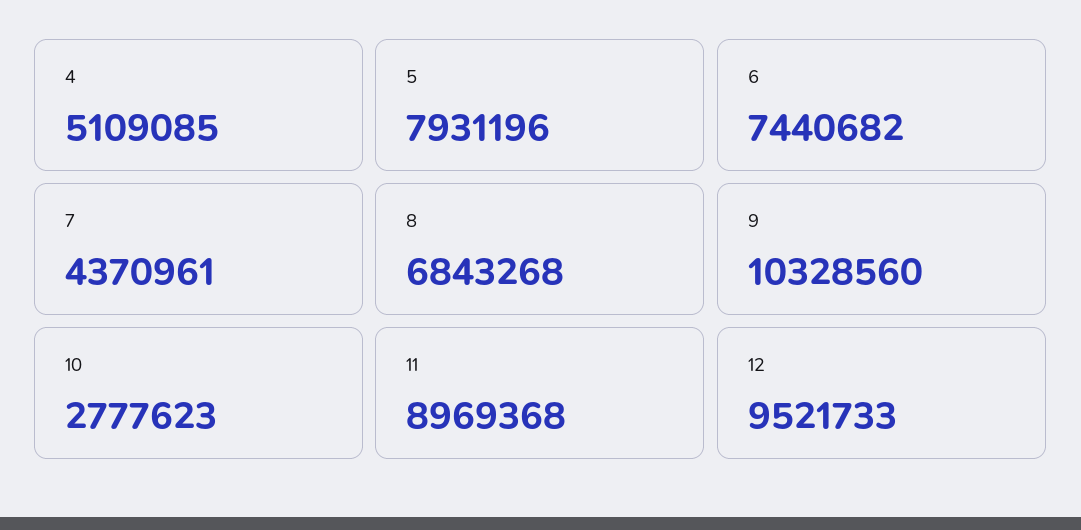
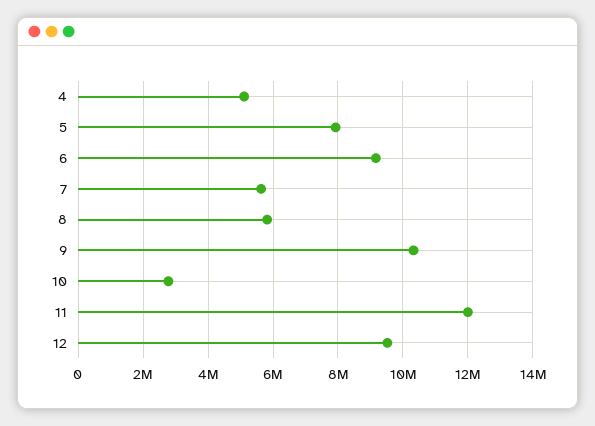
  {
    "4": 5109085,
    "5": 7931196,
-   "6": 7440682,
+   "6": 9200000,
-   "7": 4370961,
+   "7": 5600000,
-   "8": 6843268,
+   "8": 5800000,
    "9": 10328560,
    "10": 2777623,
-   "11": 8969368,
+   "11": 12000000,
    "12": 9521733
  }

